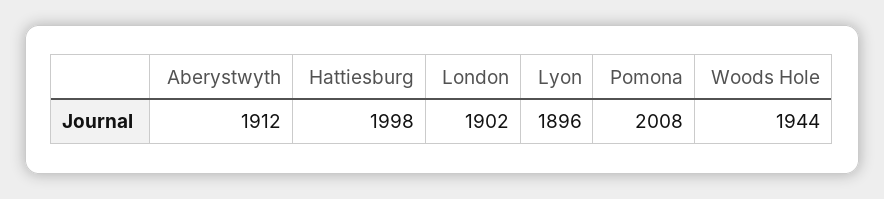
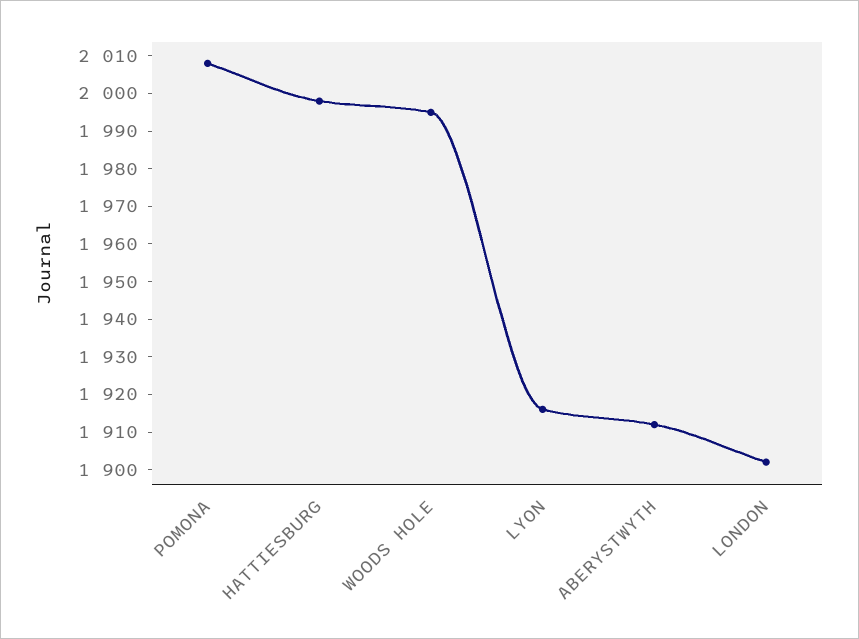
  {
    "Aberystwyth": 1912,
    "Hattiesburg": 1998,
    "London": 1902,
-   "Lyon": 1896,
+   "Lyon": 1915,
    "Pomona": 2008,
-   "Woods Hole": 1944
+   "Woods Hole": 1995
  }

